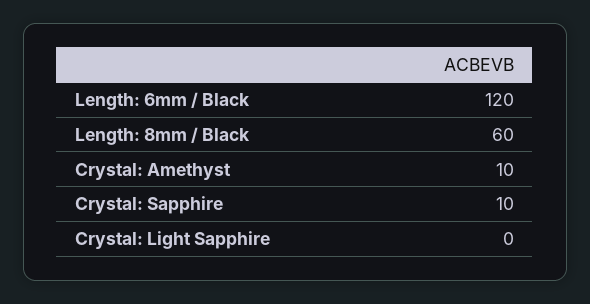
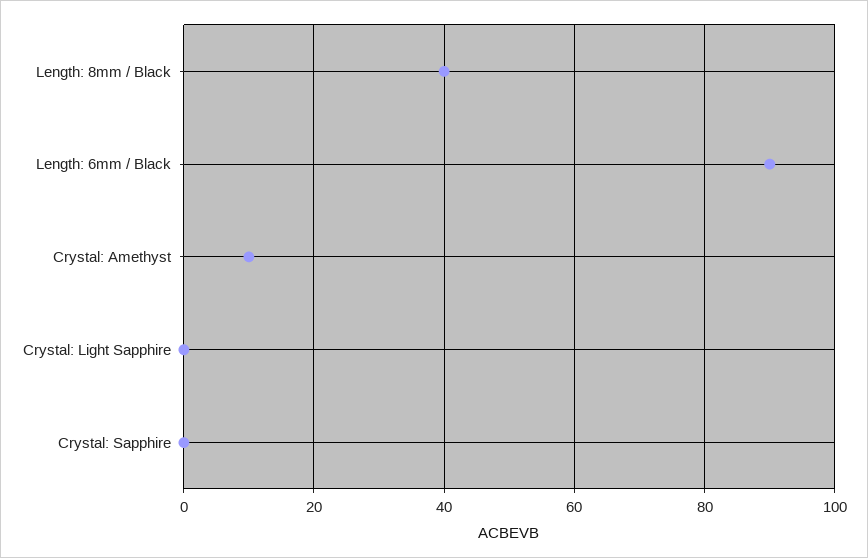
  {
-   "Length: 6mm / Black": 120,
+   "Length: 6mm / Black": 90,
-   "Length: 8mm / Black": 60,
+   "Length: 8mm / Black": 40,
    "Crystal: Amethyst": 10,
-   "Crystal: Sapphire": 10,
+   "Crystal: Sapphire": 0,
    "Crystal: Light Sapphire": 0
  }

